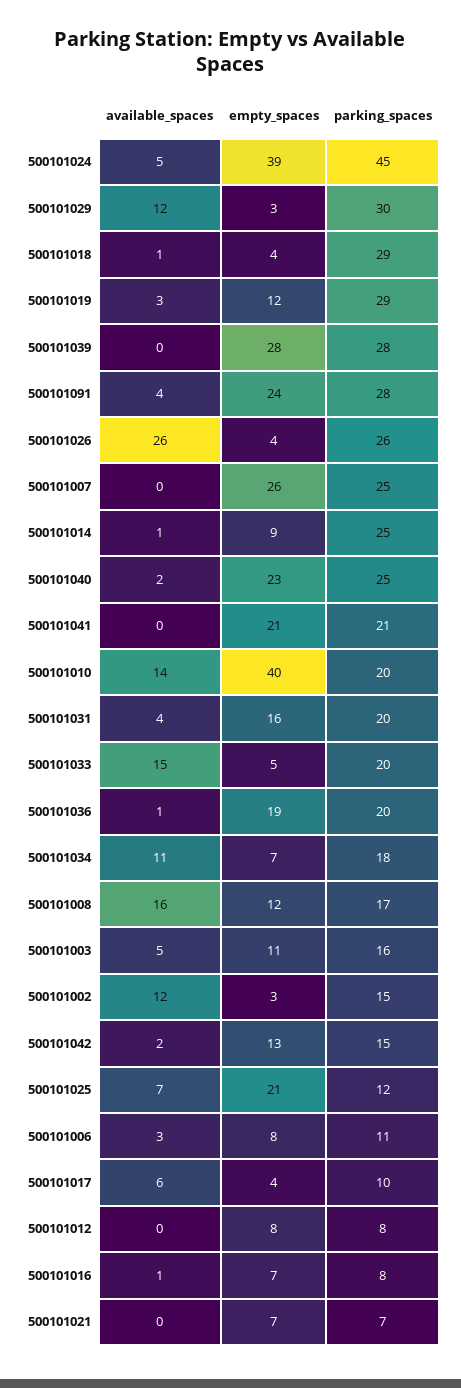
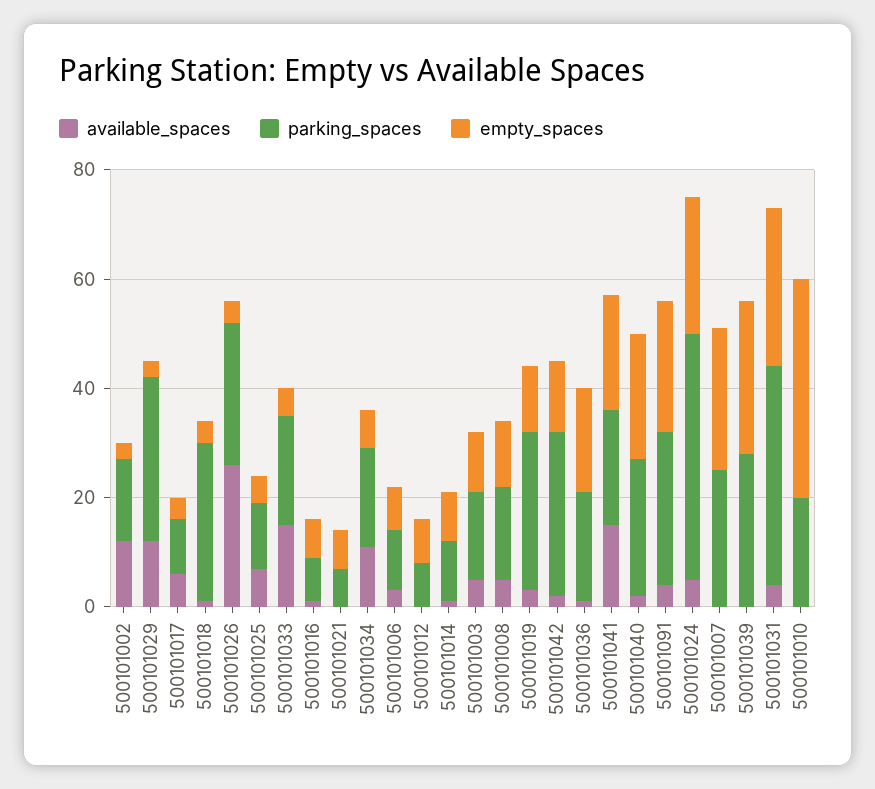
  {
    "available_spaces": {
      "500101024": 5,
      "500101029": 12,
      "500101018": 1,
      "500101019": 3,
      "500101039": 0,
      "500101091": 4,
      "500101026": 26,
      "500101007": 0,
      "500101014": 1,
      "500101040": 2,
-     "500101041": 0,
+     "500101041": 15,
-     "500101010": 14,
+     "500101010": 0,
      "500101031": 4,
      "500101033": 15,
      "500101036": 1,
      "500101034": 11,
-     "500101008": 16,
+     "500101008": 5,
      "500101003": 5,
      "500101002": 12,
      "500101042": 2,
      "500101025": 7,
      "500101006": 3,
      "500101017": 6,
      "500101012": 0,
      "500101016": 1,
      "500101021": 0
    },
    "empty_spaces": {
-     "500101024": 39,
+     "500101024": 25,
      "500101029": 3,
      "500101018": 4,
      "500101019": 12,
      "500101039": 28,
      "500101091": 24,
      "500101026": 4,
      "500101007": 26,
      "500101014": 9,
      "500101040": 23,
      "500101041": 21,
      "500101010": 40,
-     "500101031": 16,
+     "500101031": 30,
      "500101033": 5,
      "500101036": 19,
      "500101034": 7,
      "500101008": 12,
      "500101003": 11,
      "500101002": 3,
      "500101042": 13,
-     "500101025": 21,
+     "500101025": 5,
      "500101006": 8,
      "500101017": 4,
      "500101012": 8,
      "500101016": 7,
      "500101021": 7
    },
    "parking_spaces": {
      "500101024": 45,
      "500101029": 30,
      "500101018": 29,
      "500101019": 29,
      "500101039": 28,
      "500101091": 28,
      "500101026": 26,
      "500101007": 25,
-     "500101014": 25,
+     "500101014": 10,
      "500101040": 25,
      "500101041": 21,
      "500101010": 20,
-     "500101031": 20,
+     "500101031": 40,
      "500101033": 20,
      "500101036": 20,
      "500101034": 18,
      "500101008": 17,
      "500101003": 16,
      "500101002": 15,
-     "500101042": 15,
+     "500101042": 30,
      "500101025": 12,
      "500101006": 11,
      "500101017": 10,
      "500101012": 8,
      "500101016": 8,
      "500101021": 7
    }
  }

